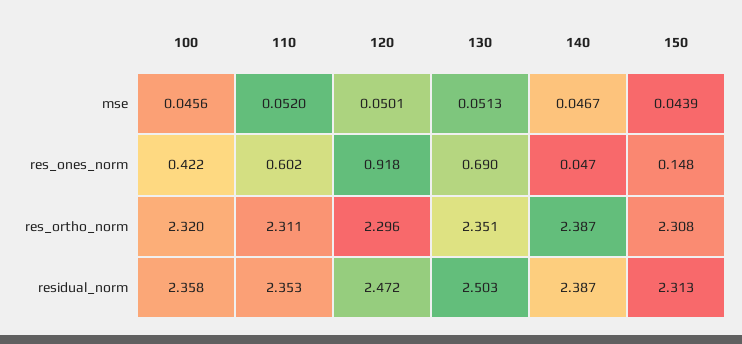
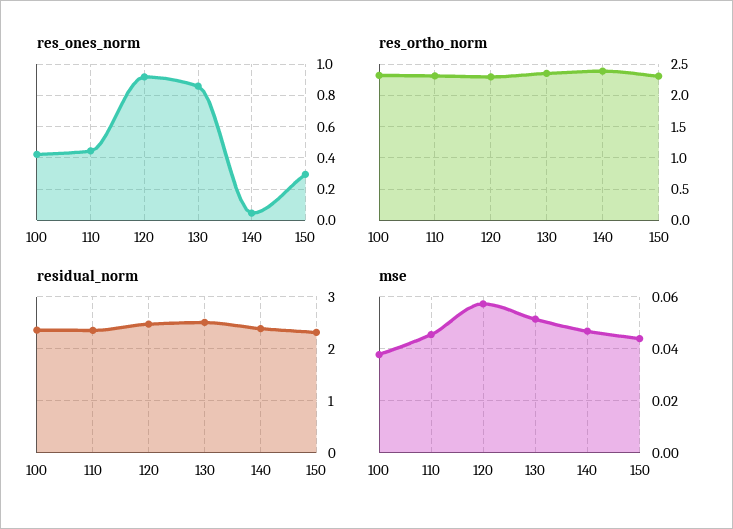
  {
    "mse": {
-     "100": 0.0456,
+     "100": 0.0375,
-     "110": 0.052,
+     "110": 0.045,
-     "120": 0.0501,
+     "120": 0.0575,
      "130": 0.0513,
      "140": 0.0467,
      "150": 0.0439
    },
    "res_ones_norm": {
      "100": 0.422,
-     "110": 0.602,
+     "110": 0.45,
      "120": 0.918,
-     "130": 0.69,
+     "130": 0.85,
      "140": 0.047,
-     "150": 0.148
+     "150": 0.3
    },
    "res_ortho_norm": {
      "100": 2.32,
      "110": 2.311,
      "120": 2.296,
      "130": 2.351,
      "140": 2.387,
      "150": 2.308
    },
    "residual_norm": {
      "100": 2.358,
      "110": 2.353,
      "120": 2.472,
      "130": 2.503,
      "140": 2.387,
      "150": 2.313
    }
  }

